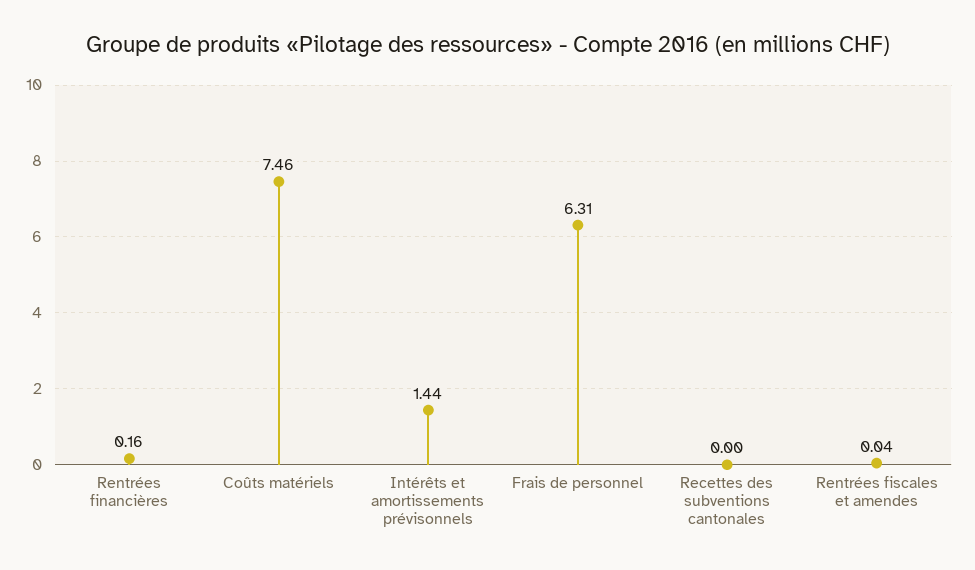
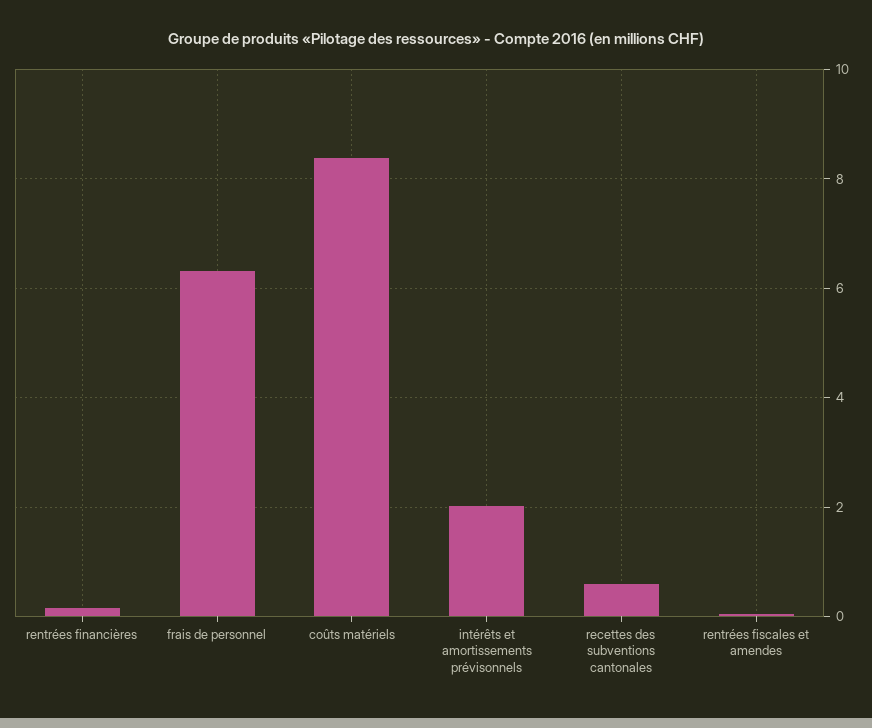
  {
    "Rentrées financières": 0.16,
-   "Coûts matériels": 7.46,
+   "Coûts matériels": 8.4,
-   "Intérêts et amortissements prévisonnels": 1.44,
+   "Intérêts et amortissements prévisonnels": 2,
    "Frais de personnel": 6.31,
-   "Recettes des subventions cantonales": 0,
+   "Recettes des subventions cantonales": 0.6,
    "Rentrées fiscales et amendes": 0.04
  }

